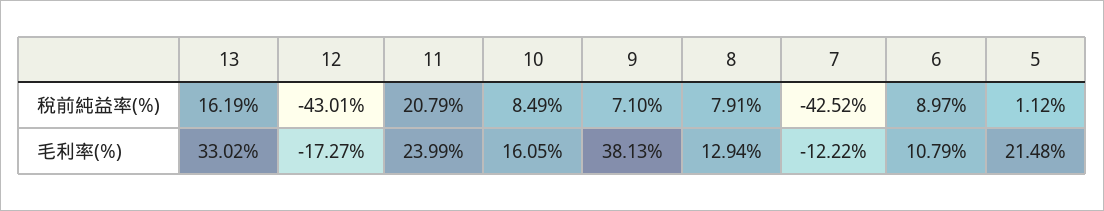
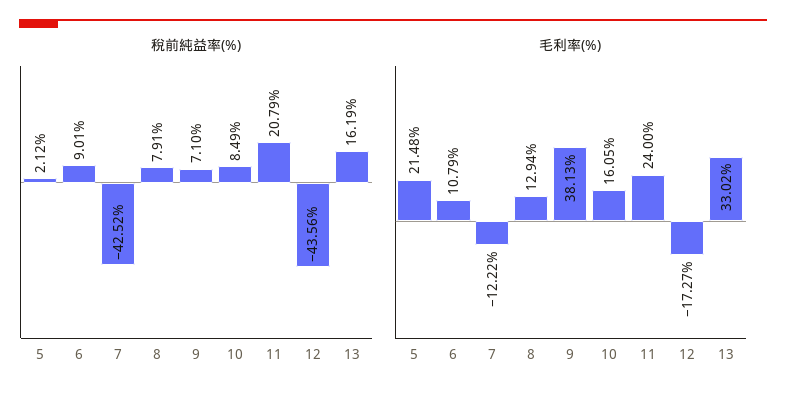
  {
    "稅前純益率(%)": {
      "13": 16.19,
-     "12": -43.01,
+     "12": -43.56,
      "11": 20.79,
      "10": 8.49,
      "9": 7.1,
      "8": 7.91,
      "7": -42.52,
-     "6": 8.97,
+     "6": 9.01,
-     "5": 1.12
+     "5": 2.12
    },
    "毛利率(%)": {
      "13": 33.02,
      "12": -17.27,
-     "11": 23.99,
+     "11": 24,
      "10": 16.05,
      "9": 38.13,
      "8": 12.94,
      "7": -12.22,
      "6": 10.79,
      "5": 21.48
    }
  }

